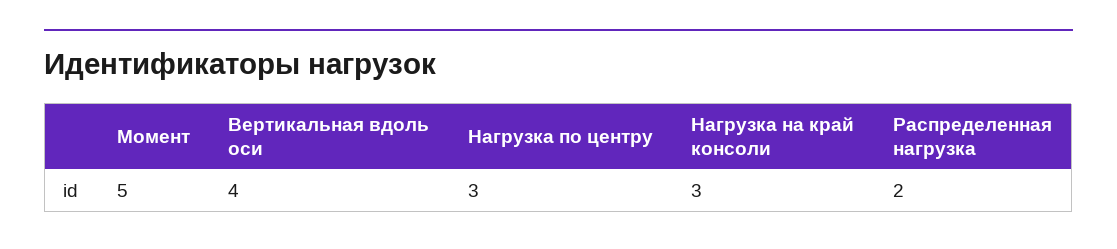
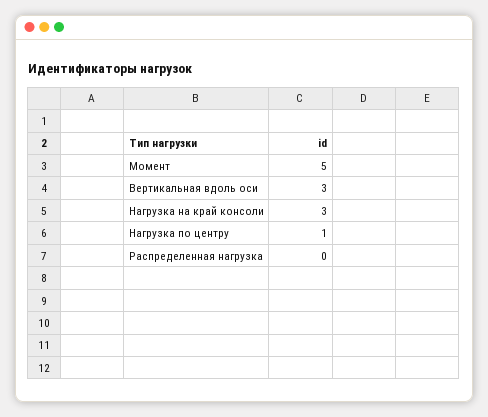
  {
    "Момент": 5,
-   "Вертикальная вдоль оси": 4,
+   "Вертикальная вдоль оси": 3,
-   "Нагрузка по центру": 3,
+   "Нагрузка по центру": 1,
    "Нагрузка на край консоли": 3,
-   "Распределенная нагрузка": 2
+   "Распределенная нагрузка": 0
  }

